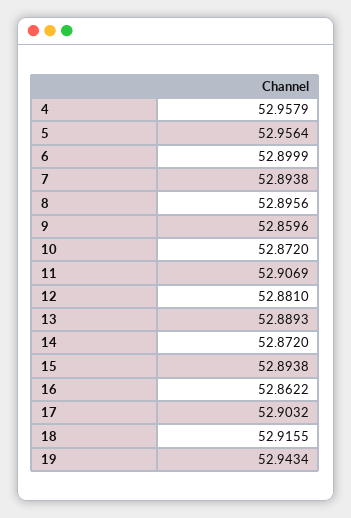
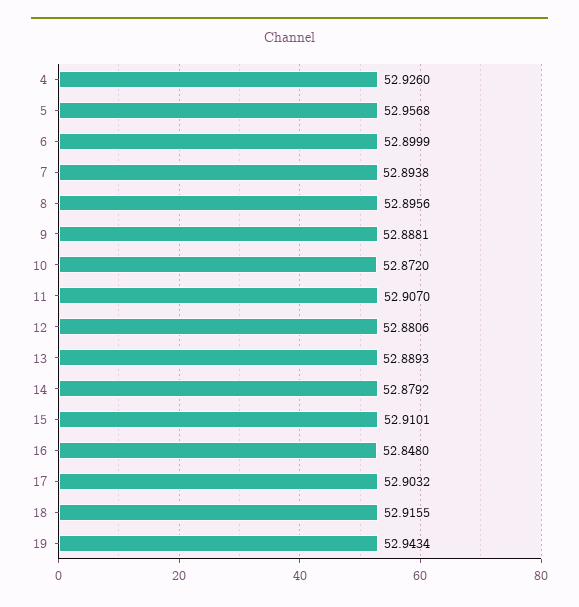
  {
-   "4": 52.9579,
+   "4": 52.926,
-   "5": 52.9564,
+   "5": 52.9568,
    "6": 52.8999,
    "7": 52.8938,
    "8": 52.8956,
-   "9": 52.8596,
+   "9": 52.8881,
    "10": 52.872,
-   "11": 52.9069,
+   "11": 52.907,
-   "12": 52.881,
+   "12": 52.8806,
    "13": 52.8893,
-   "14": 52.872,
+   "14": 52.8792,
-   "15": 52.8938,
+   "15": 52.9101,
-   "16": 52.8622,
+   "16": 52.848,
    "17": 52.9032,
    "18": 52.9155,
    "19": 52.9434
  }

